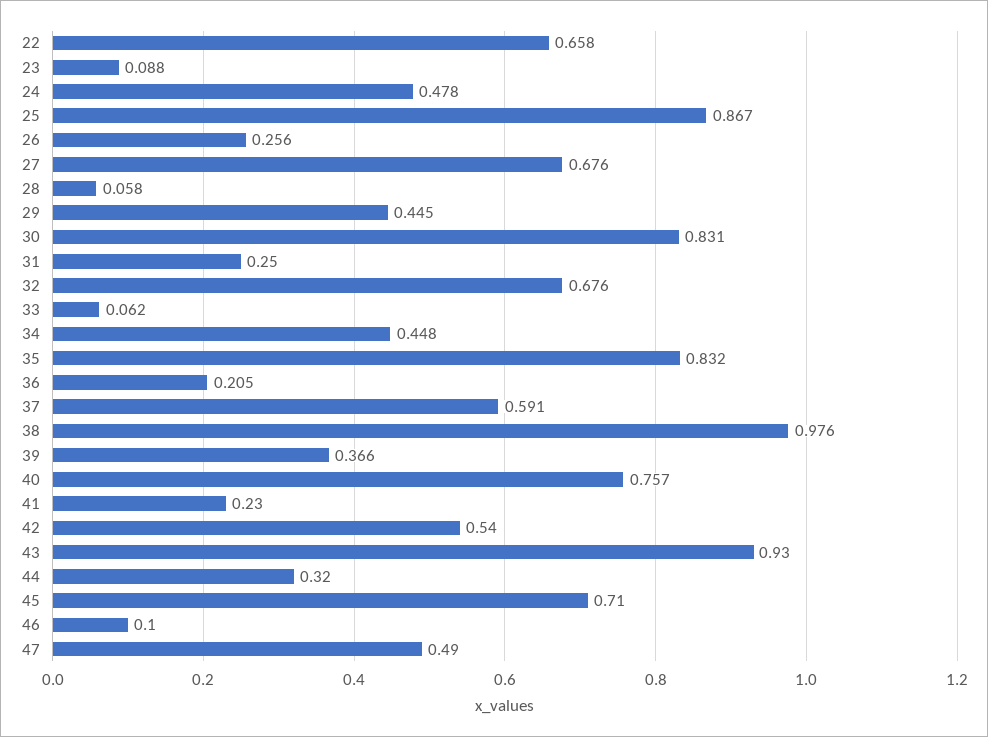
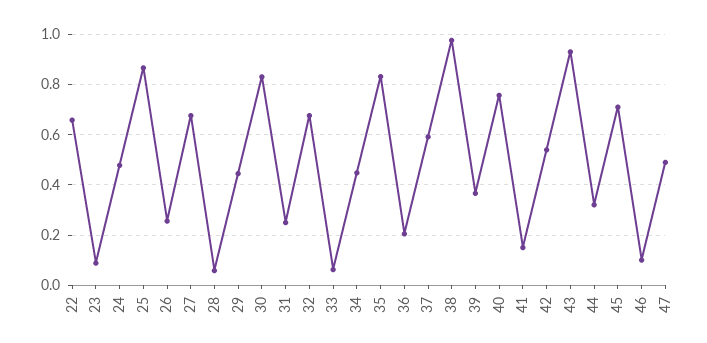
  {
    "22": 0.658,
    "23": 0.088,
    "24": 0.478,
    "25": 0.867,
    "26": 0.256,
    "27": 0.676,
    "28": 0.058,
    "29": 0.445,
    "30": 0.831,
    "31": 0.25,
    "32": 0.676,
    "33": 0.062,
    "34": 0.448,
    "35": 0.832,
    "36": 0.205,
    "37": 0.591,
    "38": 0.976,
    "39": 0.366,
    "40": 0.757,
-   "41": 0.23,
+   "41": 0.15,
    "42": 0.54,
    "43": 0.93,
    "44": 0.32,
    "45": 0.71,
    "46": 0.1,
    "47": 0.49
  }

